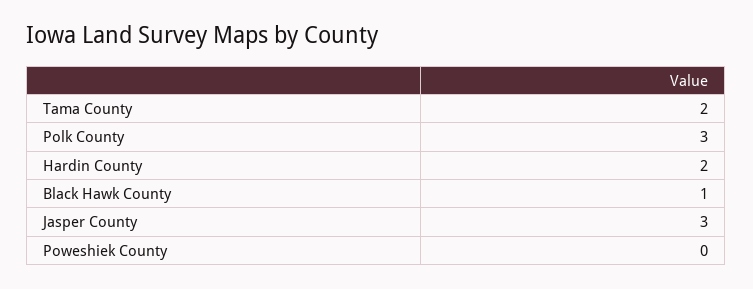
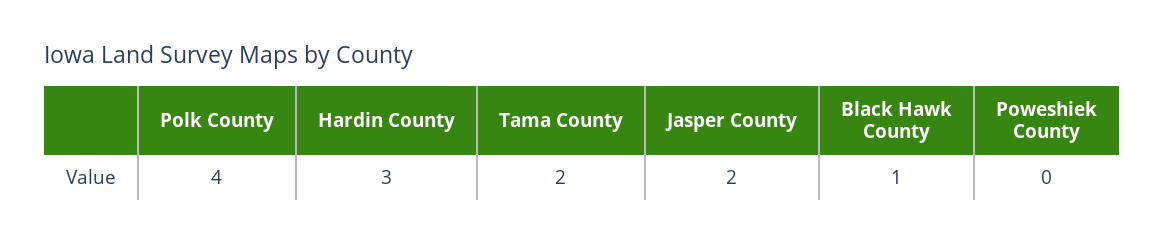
  {
    "Tama County": 2,
-   "Polk County": 3,
+   "Polk County": 4,
-   "Hardin County": 2,
+   "Hardin County": 3,
    "Black Hawk County": 1,
-   "Jasper County": 3,
+   "Jasper County": 2,
    "Poweshiek County": 0
  }

